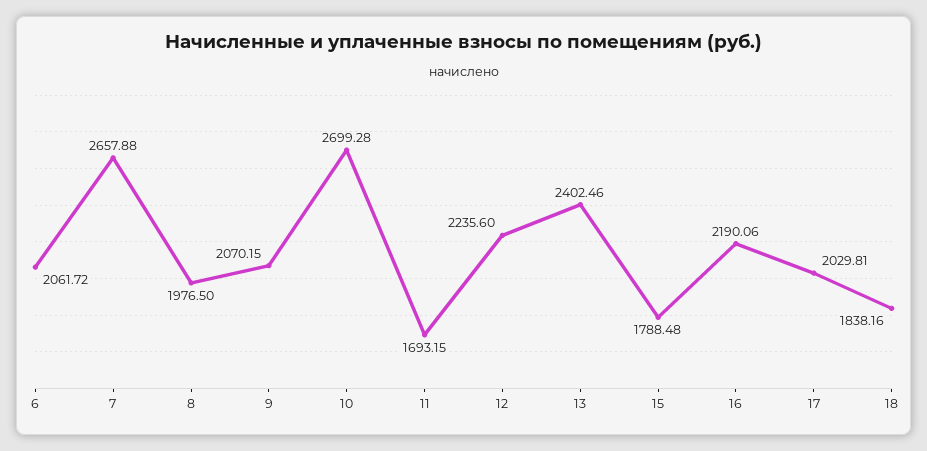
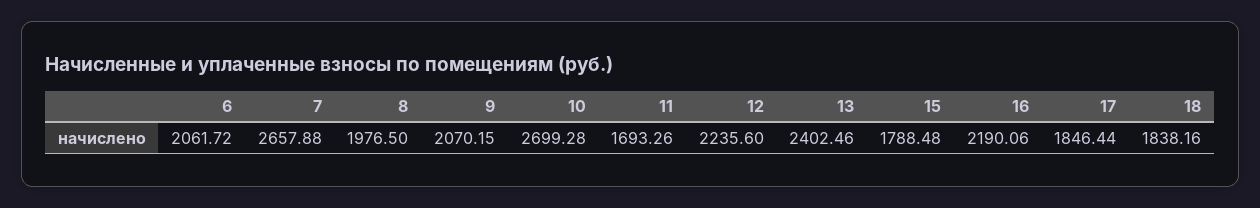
  {
    "6": 2061.72,
    "7": 2657.88,
    "8": 1976.5,
    "9": 2070.15,
    "10": 2699.28,
-   "11": 1693.15,
+   "11": 1693.26,
    "12": 2235.6,
    "13": 2402.46,
    "15": 1788.48,
    "16": 2190.06,
-   "17": 2029.81,
+   "17": 1846.44,
    "18": 1838.16
  }

